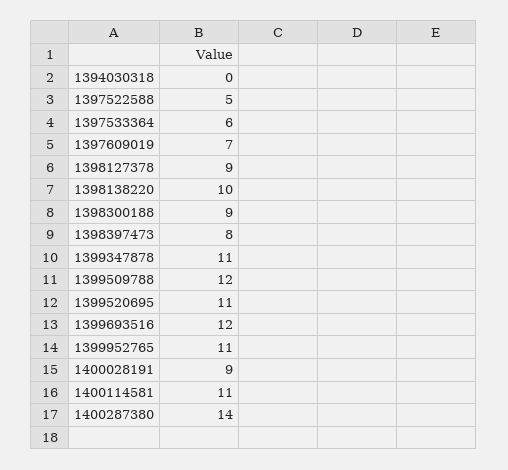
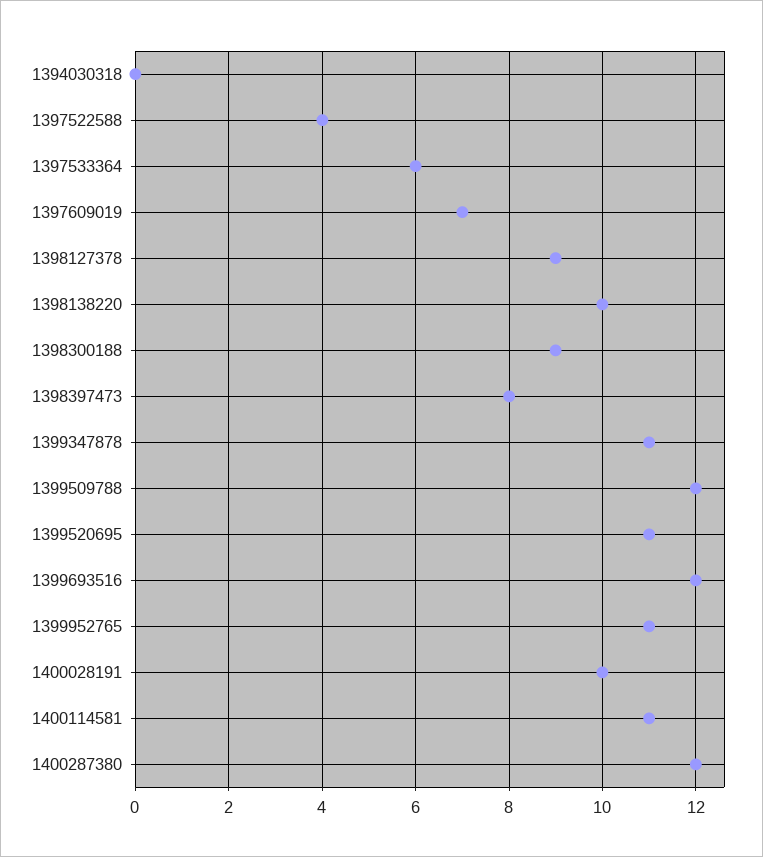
  {
    "1394030318": 0,
-   "1397522588": 5,
+   "1397522588": 4,
    "1397533364": 6,
    "1397609019": 7,
    "1398127378": 9,
    "1398138220": 10,
    "1398300188": 9,
    "1398397473": 8,
    "1399347878": 11,
    "1399509788": 12,
    "1399520695": 11,
    "1399693516": 12,
    "1399952765": 11,
-   "1400028191": 9,
+   "1400028191": 10,
    "1400114581": 11,
-   "1400287380": 14
+   "1400287380": 12
  }

